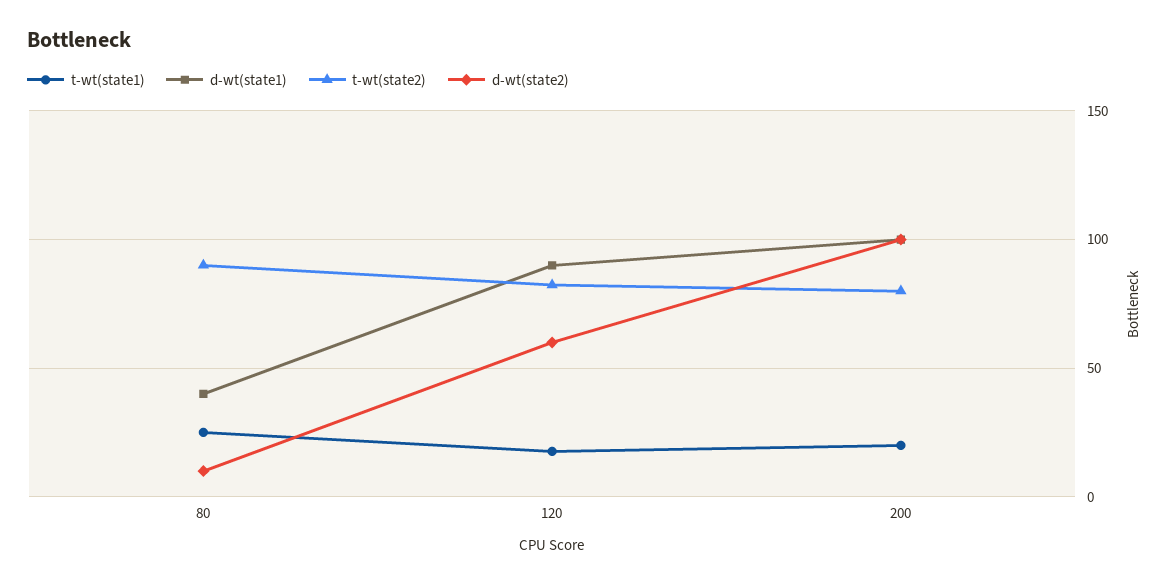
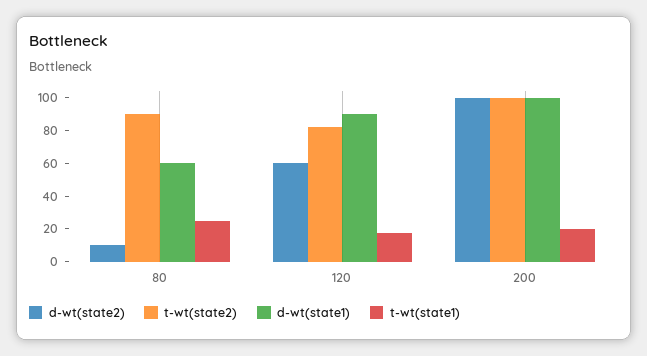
  {
    "t-wt(state1)": {
      "80": 25,
      "120": 20,
      "200": 20
    },
    "d-wt(state1)": {
-     "80": 40,
+     "80": 60,
      "120": 90,
      "200": 100
    },
    "t-wt(state2)": {
      "80": 90,
      "120": 80,
-     "200": 80
+     "200": 100
    },
    "d-wt(state2)": {
      "80": 10,
      "120": 60,
      "200": 100
    }
  }

